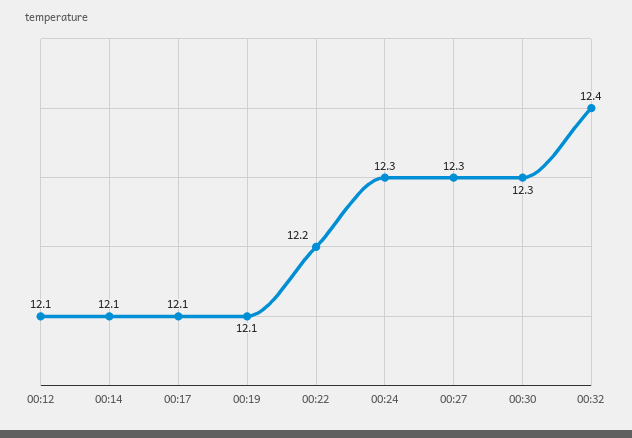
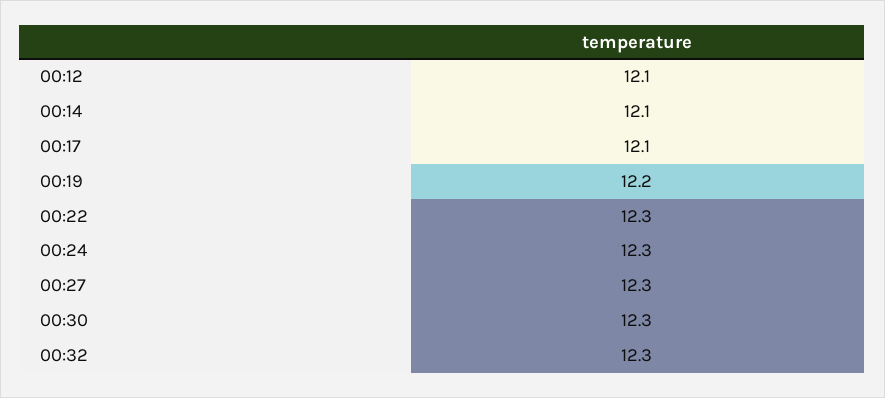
  {
    "00:12": 12.1,
    "00:14": 12.1,
    "00:17": 12.1,
-   "00:19": 12.1,
+   "00:19": 12.2,
-   "00:22": 12.2,
+   "00:22": 12.3,
    "00:24": 12.3,
    "00:27": 12.3,
    "00:30": 12.3,
-   "00:32": 12.4
+   "00:32": 12.3
  }

